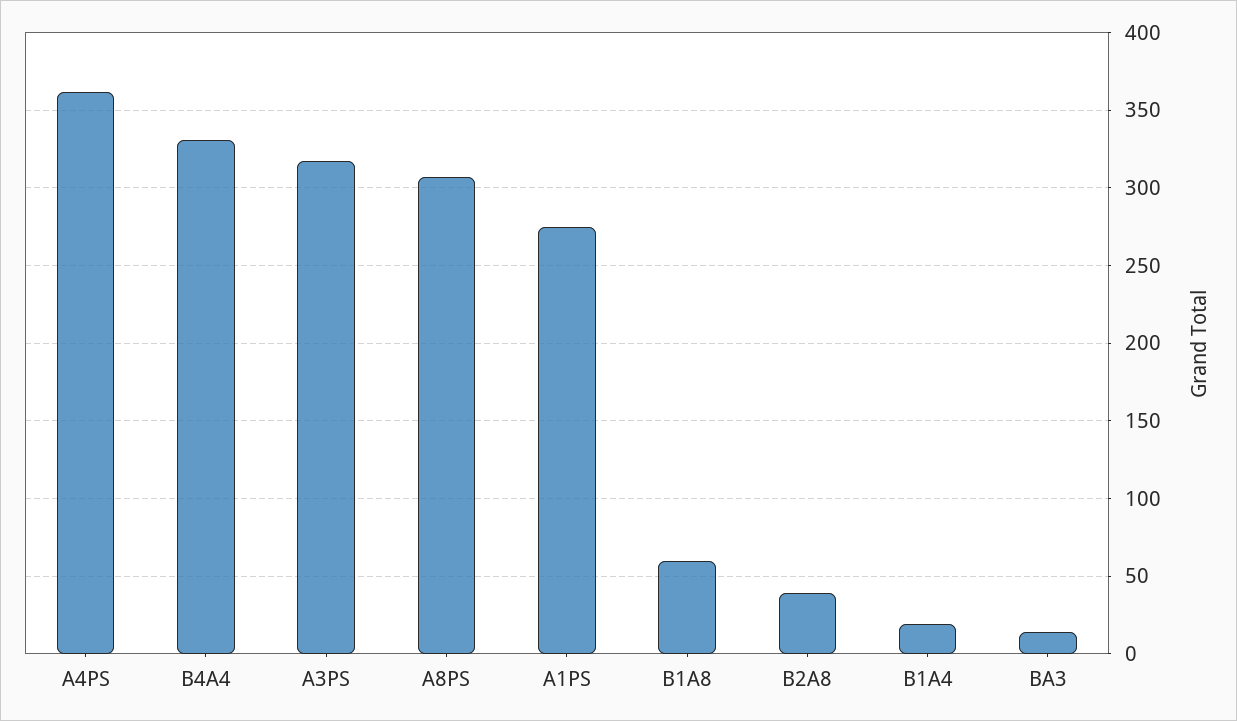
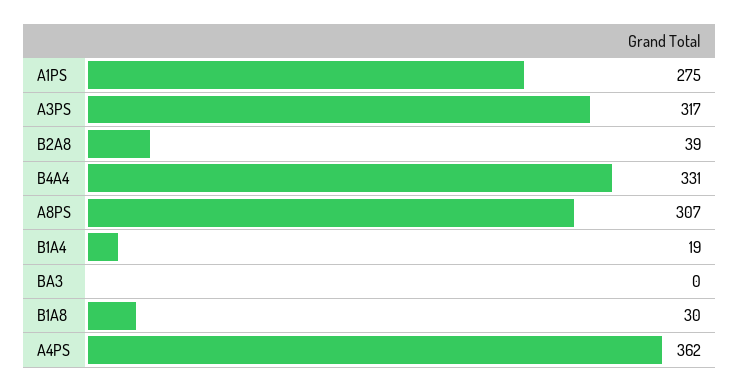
  {
    "A4PS": 362,
    "B4A4": 331,
    "A3PS": 317,
    "A8PS": 307,
    "A1PS": 275,
-   "B1A8": 60,
+   "B1A8": 30,
    "B2A8": 39,
    "B1A4": 19,
-   "BA3": 15
+   "BA3": 0
  }

